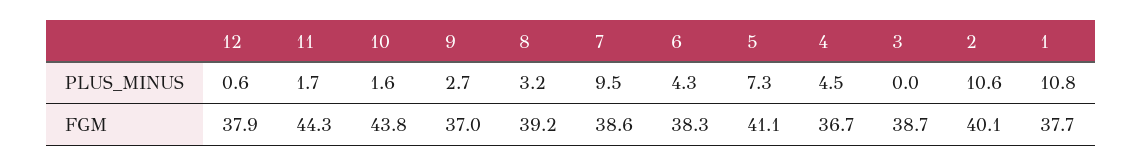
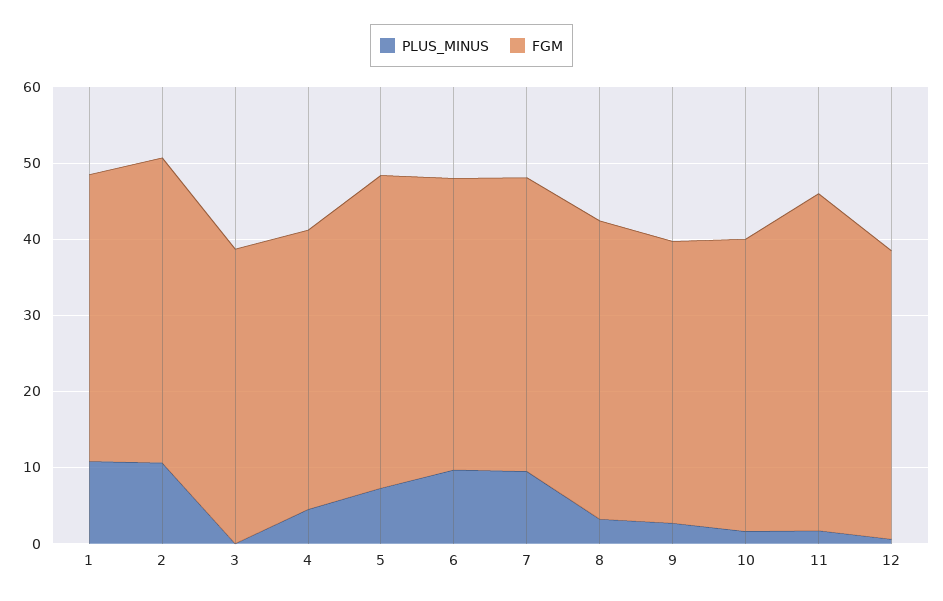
  {
    "PLUS_MINUS": {
      "12": 0.6,
      "11": 1.7,
      "10": 1.6,
      "9": 2.7,
      "8": 3.2,
      "7": 9.5,
-     "6": 4.3,
+     "6": 10,
      "5": 7.3,
      "4": 4.5,
      "3": 0,
      "2": 10.6,
      "1": 10.8
    },
    "FGM": {
      "12": 37.9,
      "11": 44.3,
-     "10": 43.8,
+     "10": 38,
      "9": 37,
      "8": 39.2,
      "7": 38.6,
      "6": 38.3,
      "5": 41.1,
      "4": 36.7,
      "3": 38.7,
      "2": 40.1,
      "1": 37.7
    }
  }

